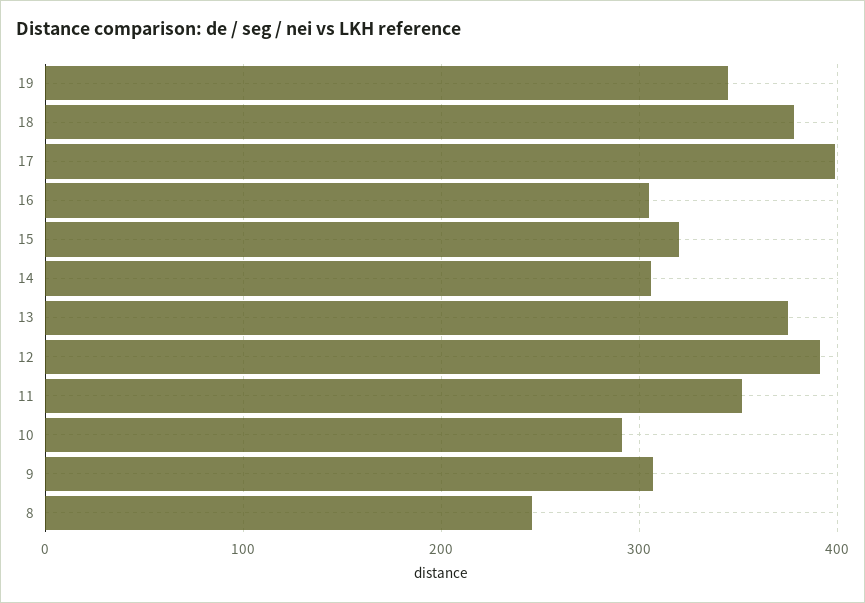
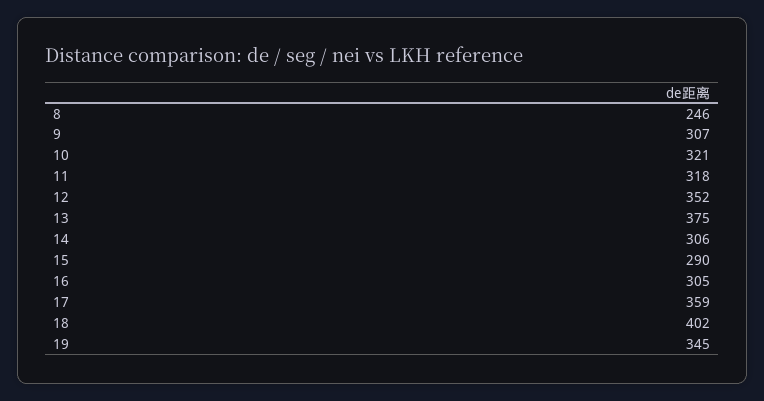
  {
    "19": 345,
-   "18": 380,
+   "18": 402,
-   "17": 400,
+   "17": 359,
    "16": 305,
-   "15": 320,
+   "15": 290,
    "14": 306,
    "13": 375,
-   "12": 390,
+   "12": 352,
-   "11": 350,
+   "11": 318,
-   "10": 290,
+   "10": 321,
    "9": 307,
    "8": 246
  }

